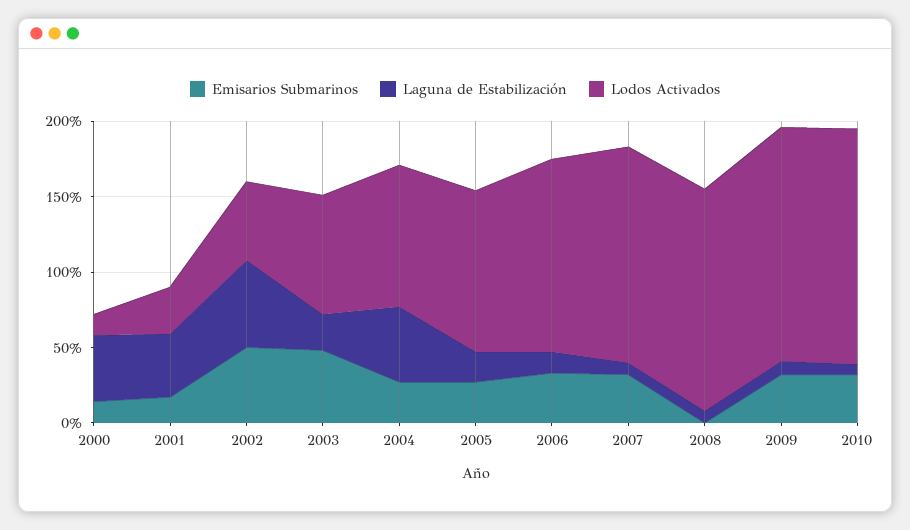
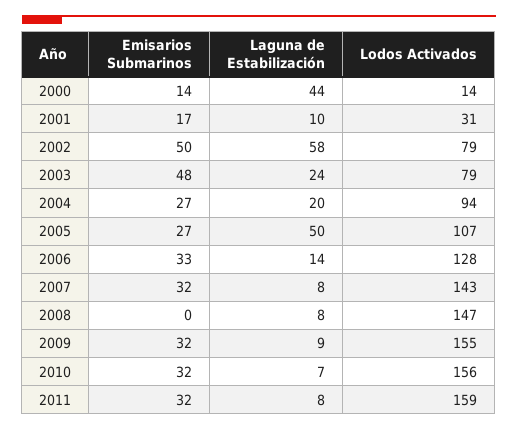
  {
    "Emisarios Submarinos": {
      "2000": 14,
      "2001": 17,
      "2002": 50,
      "2003": 48,
      "2004": 27,
      "2005": 27,
      "2006": 33,
      "2007": 32,
      "2008": 0,
      "2009": 32,
-     "2010": 32
+     "2010": 32,
+     "2011": 32
    },
    "Laguna de Estabilización": {
      "2000": 44,
-     "2001": 40,
+     "2001": 10,
      "2002": 58,
      "2003": 24,
-     "2004": 50,
+     "2004": 20,
-     "2005": 20,
+     "2005": 50,
      "2006": 14,
      "2007": 8,
      "2008": 8,
      "2009": 9,
-     "2010": 7
+     "2010": 7,
+     "2011": 8
    },
    "Lodos Activados": {
      "2000": 14,
      "2001": 31,
-     "2002": 50,
+     "2002": 79,
      "2003": 79,
      "2004": 94,
      "2005": 107,
      "2006": 128,
      "2007": 143,
      "2008": 147,
      "2009": 155,
-     "2010": 156
+     "2010": 156,
+     "2011": 159
    }
  }

